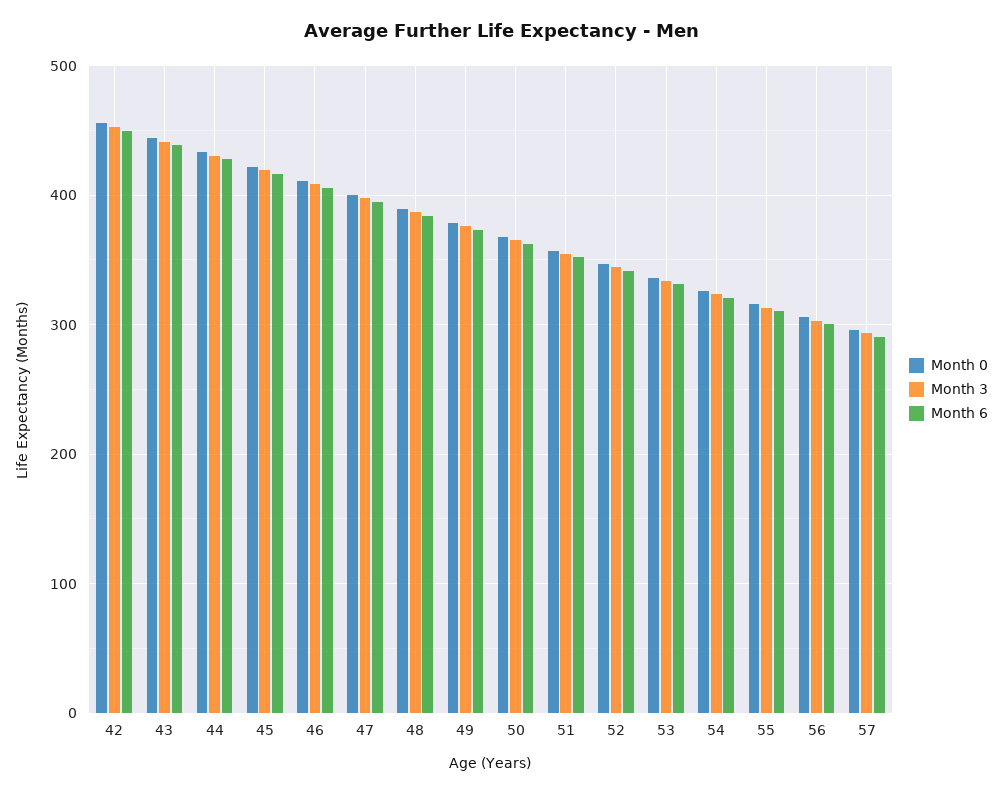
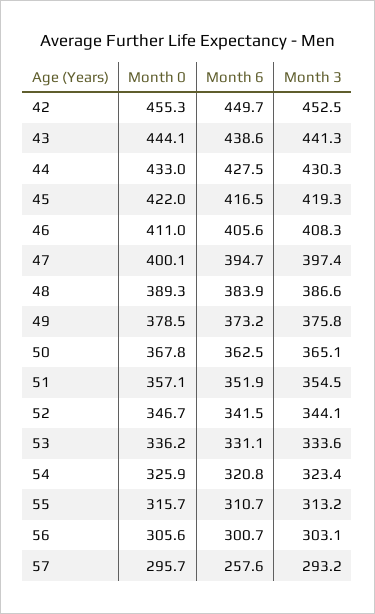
  {
    "Month 0": {
      "42": 455.3,
      "43": 444.1,
      "44": 433,
      "45": 422,
      "46": 411,
      "47": 400.1,
      "48": 389.3,
      "49": 378.5,
      "50": 367.8,
      "51": 357.1,
      "52": 346.7,
      "53": 336.2,
      "54": 325.9,
      "55": 315.7,
      "56": 305.6,
      "57": 295.7
    },
    "Month 3": {
      "42": 452.5,
      "43": 441.3,
      "44": 430.3,
      "45": 419.3,
      "46": 408.3,
      "47": 397.4,
      "48": 386.6,
      "49": 375.8,
      "50": 365.1,
      "51": 354.5,
      "52": 344.1,
      "53": 333.6,
      "54": 323.4,
      "55": 313.2,
      "56": 303.1,
      "57": 293.2
    },
    "Month 6": {
      "42": 449.7,
      "43": 438.6,
      "44": 427.5,
      "45": 416.5,
      "46": 405.6,
      "47": 394.7,
      "48": 383.9,
      "49": 373.2,
      "50": 362.5,
      "51": 351.9,
      "52": 341.5,
      "53": 331.1,
      "54": 320.8,
      "55": 310.7,
      "56": 300.7,
-     "57": 290
+     "57": 257.6
    }
  }

